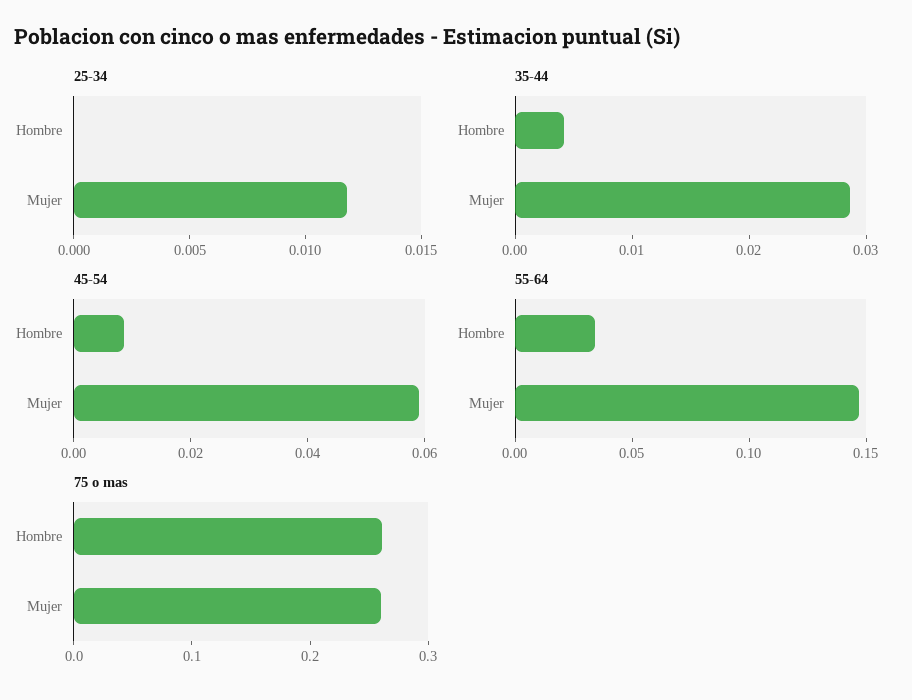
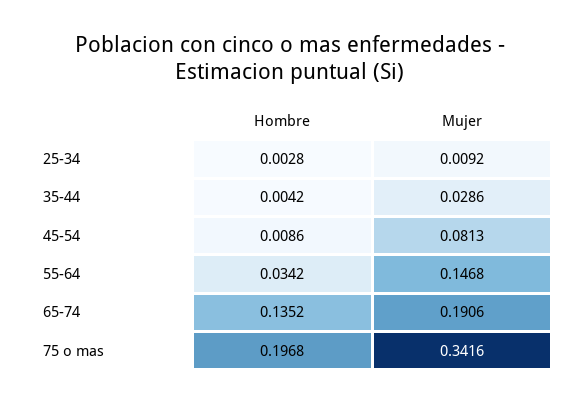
  {
    "25-34": {
-     "Hombre": 0,
+     "Hombre": 0.0028,
-     "Mujer": 0.012
+     "Mujer": 0.0092
    },
    "35-44": {
      "Hombre": 0.0042,
      "Mujer": 0.0286
    },
    "45-54": {
      "Hombre": 0.0086,
-     "Mujer": 0.06
+     "Mujer": 0.0813
    },
    "55-64": {
      "Hombre": 0.0342,
      "Mujer": 0.1468
    },
    "75 o mas": {
-     "Hombre": 0.26,
+     "Hombre": 0.1968,
-     "Mujer": 0.26
+     "Mujer": 0.3416
-   }
+   },
+   "65-74": {
+     "Hombre": 0.1352,
+     "Mujer": 0.1906
+   }
  }

